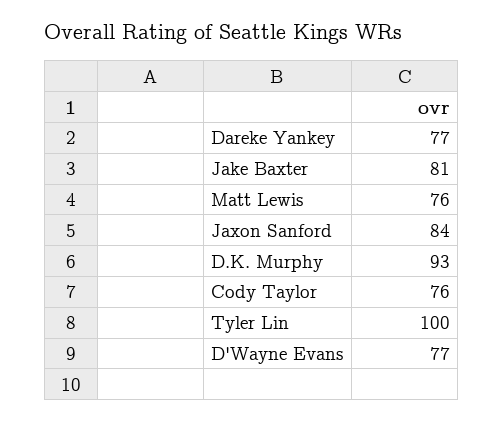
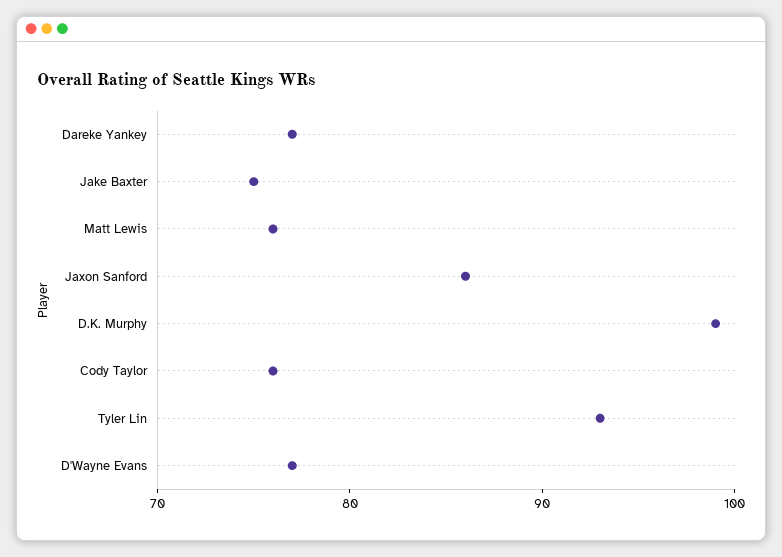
  {
    "Dareke Yankey": 77,
-   "Jake Baxter": 81,
+   "Jake Baxter": 75,
    "Matt Lewis": 76,
-   "Jaxon Sanford": 84,
+   "Jaxon Sanford": 86,
-   "D.K. Murphy": 93,
+   "D.K. Murphy": 99,
    "Cody Taylor": 76,
-   "Tyler Lin": 100,
+   "Tyler Lin": 93,
    "D'Wayne Evans": 77
  }

